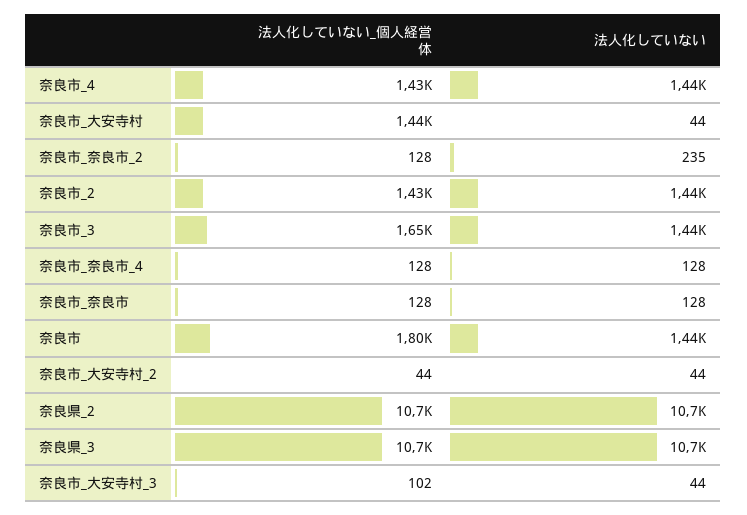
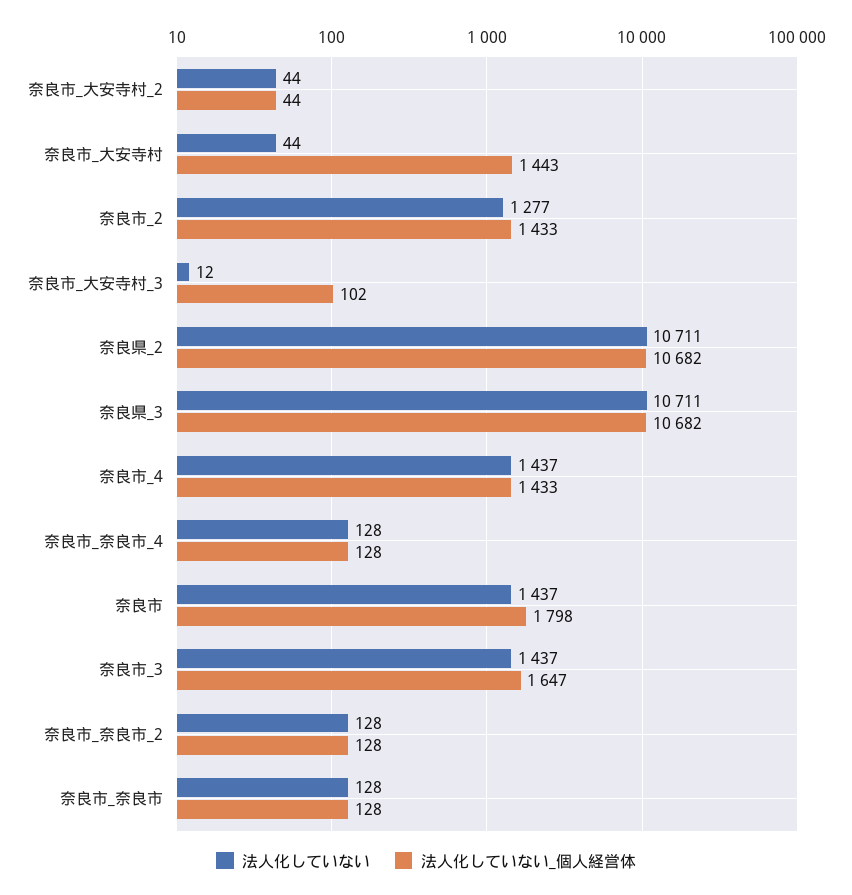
  {
    "法人化していない_個人経営体": {
      "奈良市_4": 1433,
      "奈良市_大安寺村": 1443,
      "奈良市_奈良市_2": 128,
      "奈良市_2": 1433,
      "奈良市_3": 1647,
      "奈良市_奈良市_4": 128,
      "奈良市_奈良市": 128,
      "奈良市": 1798,
      "奈良市_大安寺村_2": 44,
      "奈良県_2": 10682,
      "奈良県_3": 10682,
      "奈良市_大安寺村_3": 102
    },
    "法人化していない": {
      "奈良市_4": 1437,
      "奈良市_大安寺村": 44,
-     "奈良市_奈良市_2": 235,
+     "奈良市_奈良市_2": 128,
-     "奈良市_2": 1440,
+     "奈良市_2": 1277,
      "奈良市_3": 1437,
      "奈良市_奈良市_4": 128,
      "奈良市_奈良市": 128,
      "奈良市": 1437,
      "奈良市_大安寺村_2": 44,
      "奈良県_2": 10711,
      "奈良県_3": 10711,
-     "奈良市_大安寺村_3": 44
+     "奈良市_大安寺村_3": 12
    }
  }

